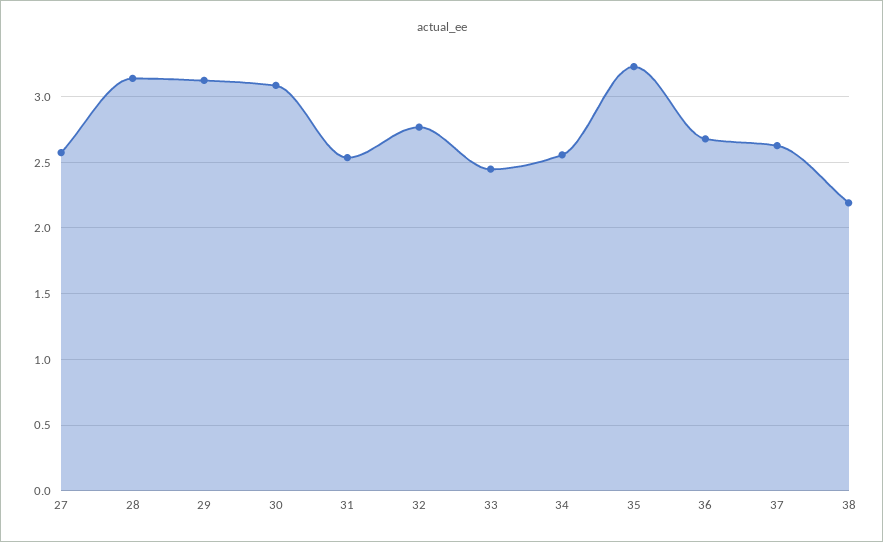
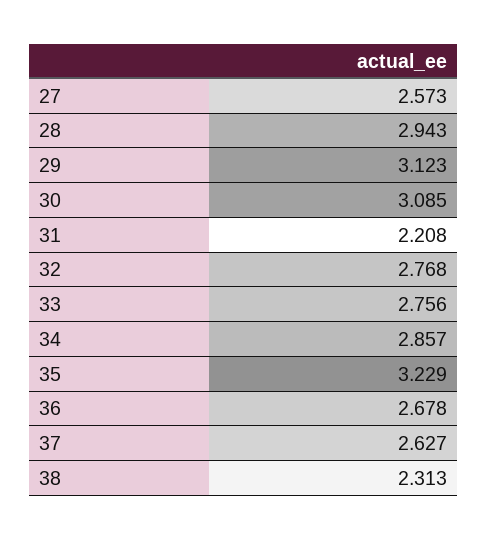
  {
    "27": 2.573,
-   "28": 3.15,
+   "28": 2.943,
    "29": 3.123,
    "30": 3.085,
-   "31": 2.55,
+   "31": 2.208,
    "32": 2.768,
-   "33": 2.45,
+   "33": 2.756,
-   "34": 2.55,
+   "34": 2.857,
    "35": 3.229,
    "36": 2.678,
    "37": 2.627,
-   "38": 2.2
+   "38": 2.313
  }

